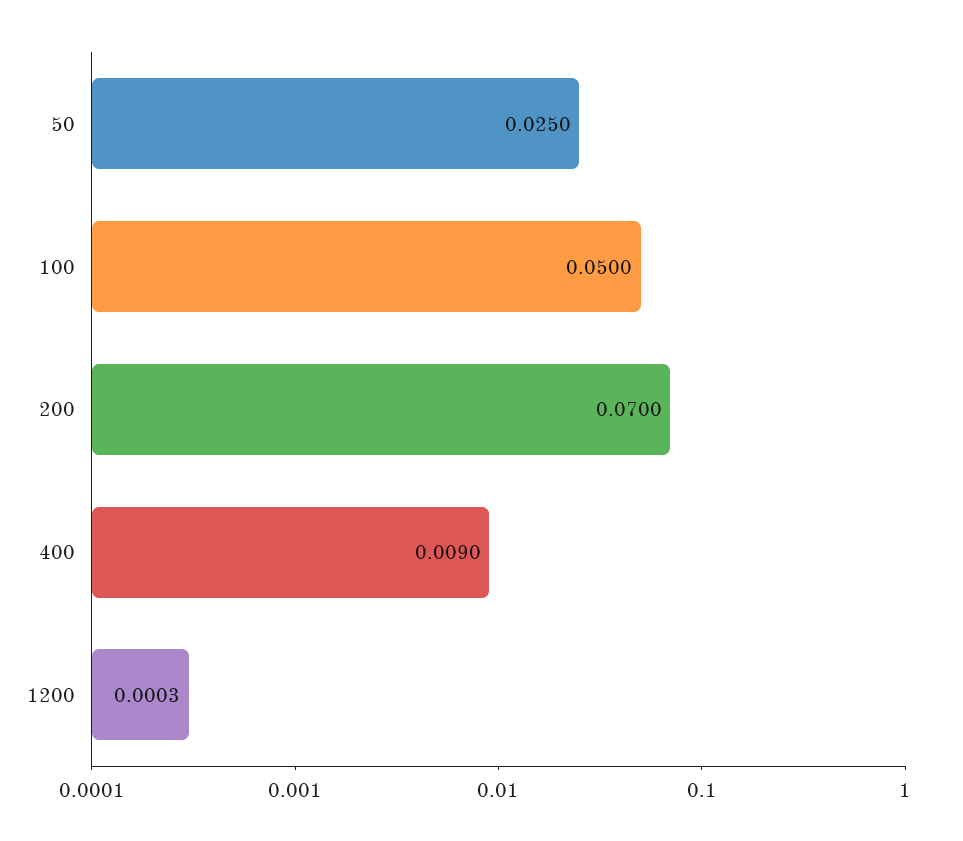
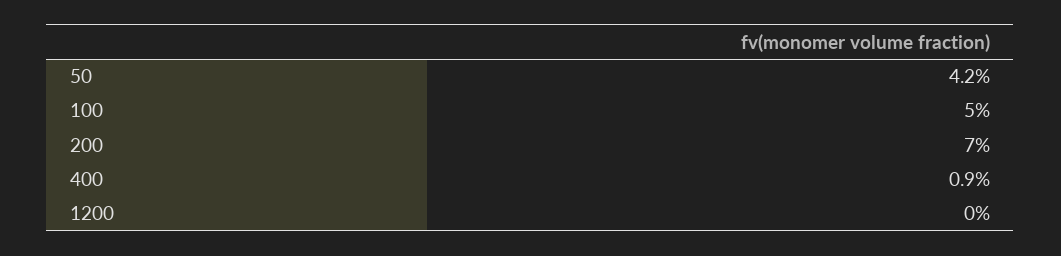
  {
-   "50": 0.025,
+   "50": 0.042,
    "100": 0.05,
    "200": 0.07,
    "400": 0.009,
    "1200": 0.0003
  }

